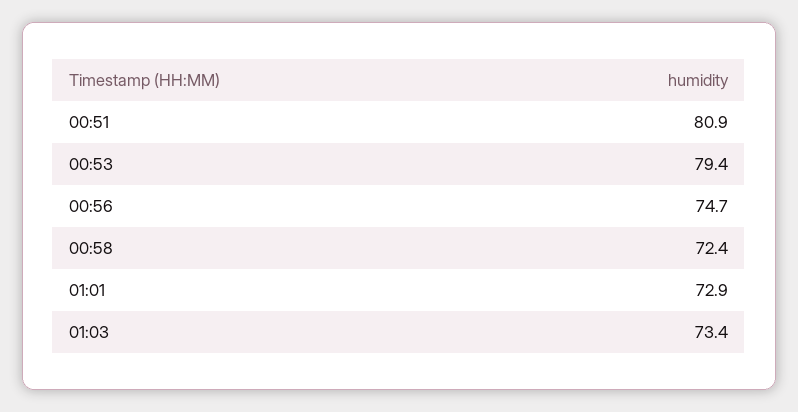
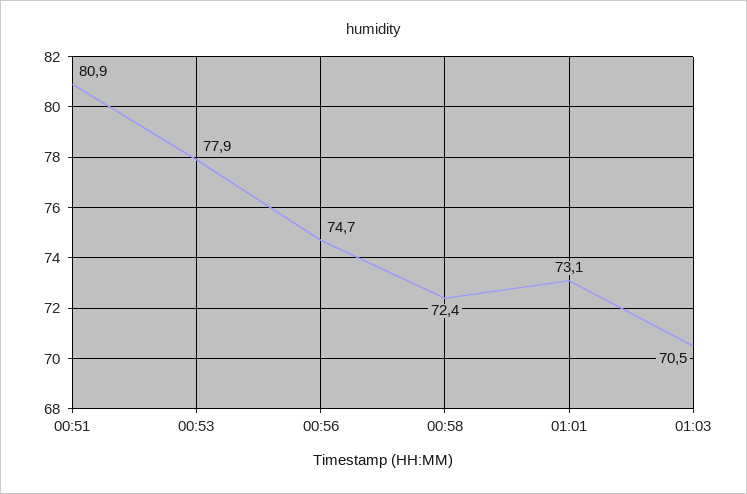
  {
    "00:51": 80.9,
-   "00:53": 79.4,
+   "00:53": 77.9,
    "00:56": 74.7,
    "00:58": 72.4,
-   "01:01": 72.9,
+   "01:01": 73.1,
-   "01:03": 73.4
+   "01:03": 70.5
  }

